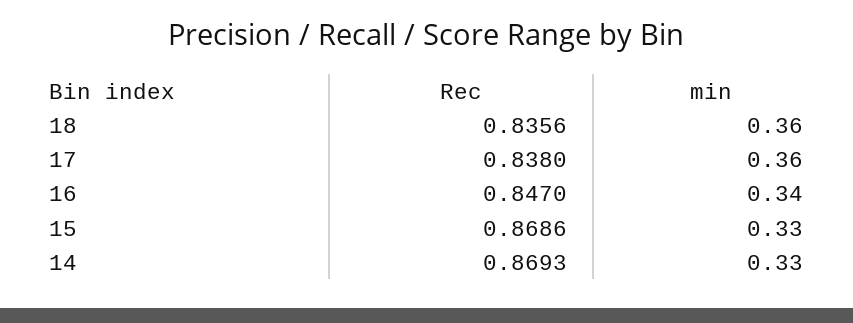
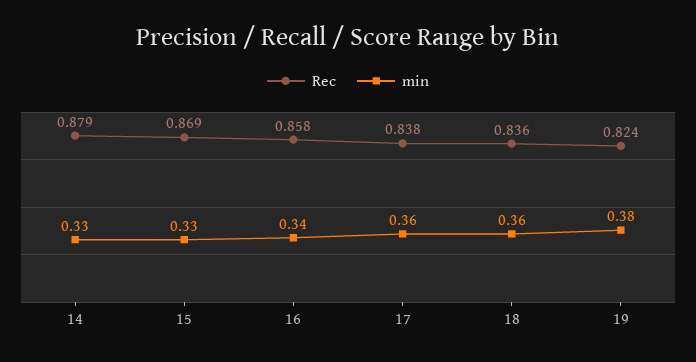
  {
    "Rec": {
      "18": 0.8356,
      "17": 0.838,
-     "16": 0.847,
+     "16": 0.858,
      "15": 0.8686,
-     "14": 0.8693
+     "14": 0.879,
+     "19": 0.824
    },
    "min": {
      "18": 0.36,
      "17": 0.36,
      "16": 0.34,
      "15": 0.33,
-     "14": 0.33
+     "14": 0.33,
+     "19": 0.38
    }
  }

